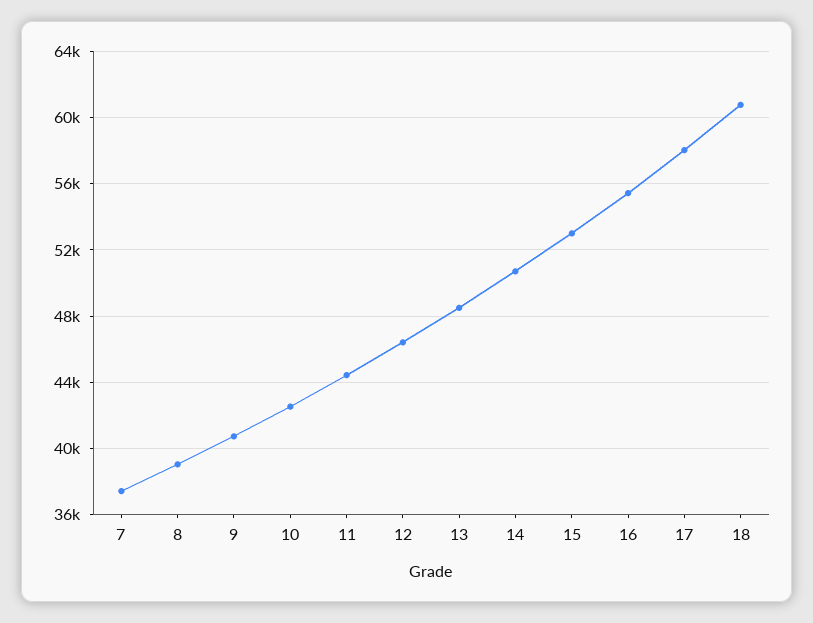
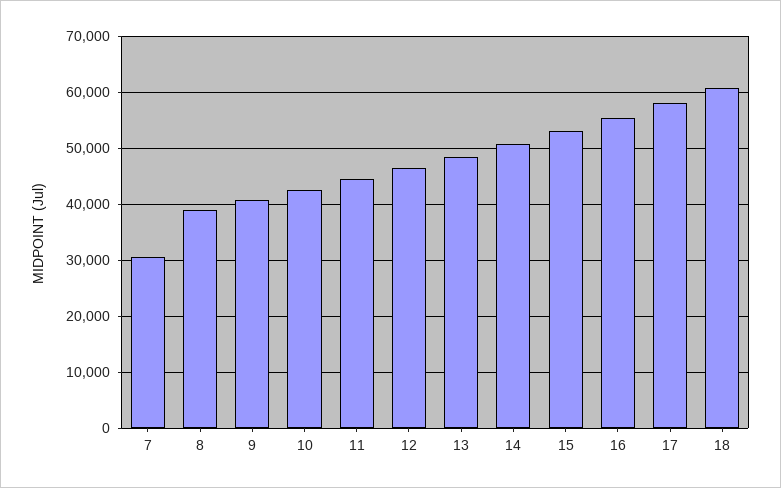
  {
-   "7": 37500,
+   "7": 30000,
    "8": 39000,
    "9": 40500,
    "10": 42500,
    "11": 44500,
    "12": 46500,
    "13": 48500,
    "14": 50500,
    "15": 53000,
    "16": 55500,
    "17": 58000,
    "18": 61000
  }

